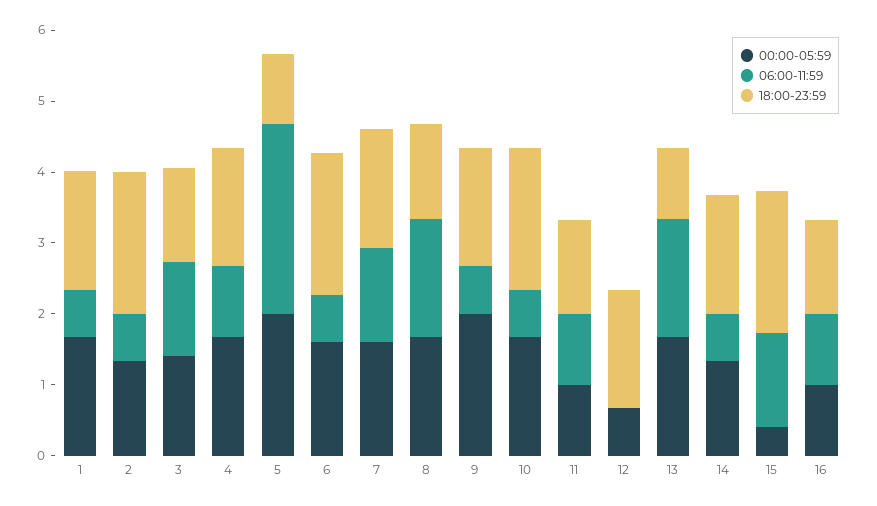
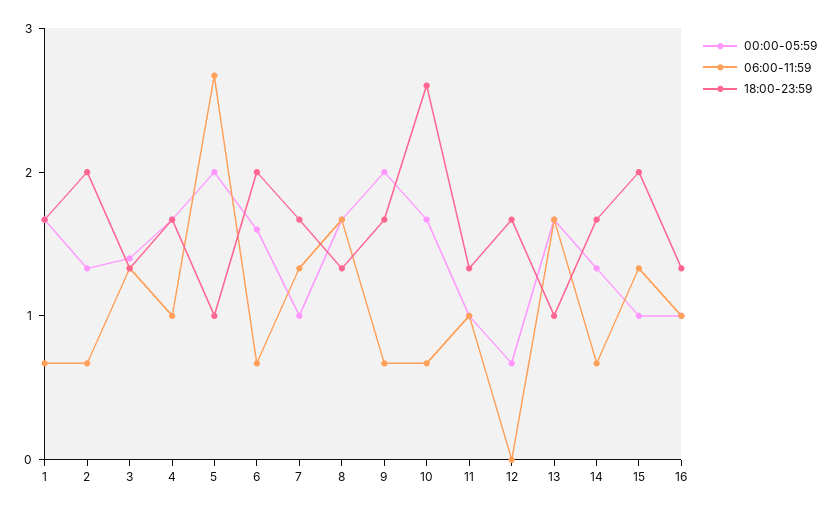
  {
    "00:00-05:59": {
      "1": 1.6,
      "2": 1.4,
      "3": 1.4,
      "4": 1.6,
      "5": 2,
      "6": 1.6,
-     "7": 1.6,
+     "7": 1,
      "8": 1.6,
      "9": 2,
      "10": 1.6,
      "11": 1,
      "12": 0.6,
      "13": 1.6,
      "14": 1.4,
-     "15": 0.4,
+     "15": 1,
      "16": 1
    },
    "06:00-11:59": {
      "1": 0.6,
      "2": 0.6,
      "3": 1.4,
      "4": 1,
      "5": 2.6,
      "6": 0.6,
      "7": 1.4,
      "8": 1.6,
      "9": 0.6,
      "10": 0.6,
      "11": 1,
      "12": 0,
      "13": 1.6,
      "14": 0.6,
      "15": 1.4,
      "16": 1
    },
    "18:00-23:59": {
      "1": 1.6,
      "2": 2,
      "3": 1.4,
      "4": 1.6,
      "5": 1,
      "6": 2,
      "7": 1.6,
      "8": 1.4,
      "9": 1.6,
-     "10": 2,
+     "10": 2.6,
      "11": 1.4,
      "12": 1.6,
      "13": 1,
      "14": 1.6,
      "15": 2,
      "16": 1.4
    }
  }

